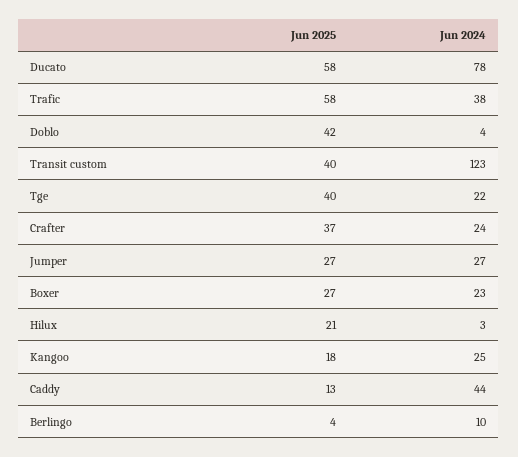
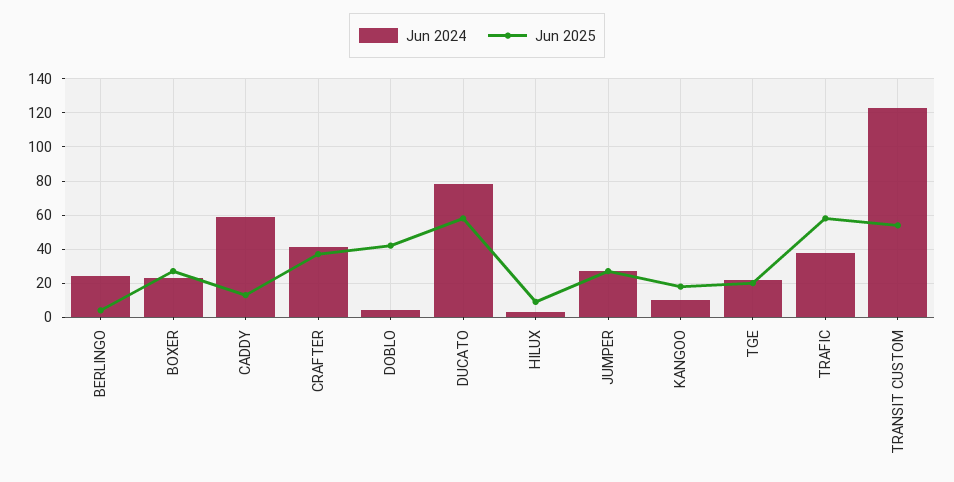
  {
    "Jun 2025": {
      "Ducato": 58,
      "Trafic": 58,
      "Doblo": 42,
-     "Transit custom": 40,
+     "Transit custom": 55,
-     "Tge": 40,
+     "Tge": 20,
      "Crafter": 37,
      "Jumper": 27,
      "Boxer": 27,
-     "Hilux": 21,
+     "Hilux": 10,
      "Kangoo": 18,
      "Caddy": 13,
      "Berlingo": 4
    },
    "Jun 2024": {
      "Ducato": 78,
      "Trafic": 38,
      "Doblo": 4,
      "Transit custom": 123,
      "Tge": 22,
-     "Crafter": 24,
+     "Crafter": 40,
      "Jumper": 27,
      "Boxer": 23,
      "Hilux": 3,
-     "Kangoo": 25,
+     "Kangoo": 10,
-     "Caddy": 44,
+     "Caddy": 60,
-     "Berlingo": 10
+     "Berlingo": 25
    }
  }

